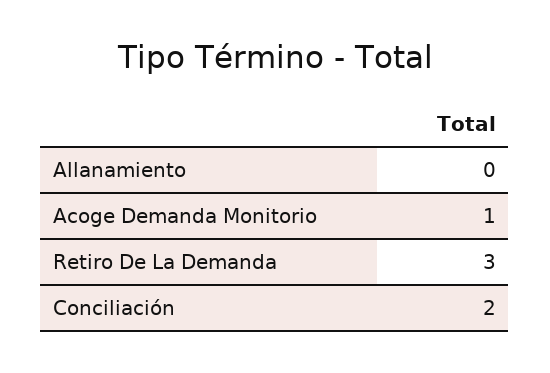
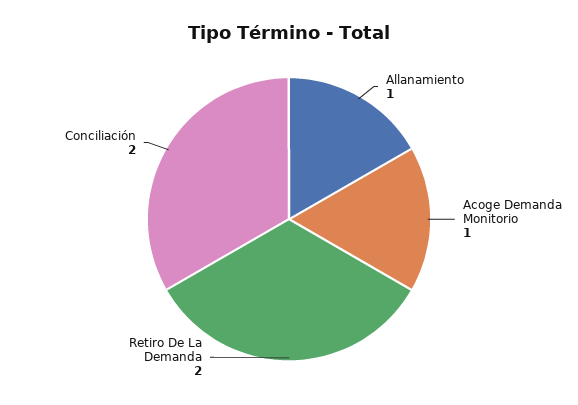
  {
-   "Allanamiento": 0,
+   "Allanamiento": 1,
    "Acoge Demanda Monitorio": 1,
-   "Retiro De La Demanda": 3,
+   "Retiro De La Demanda": 2,
    "Conciliación": 2
  }

